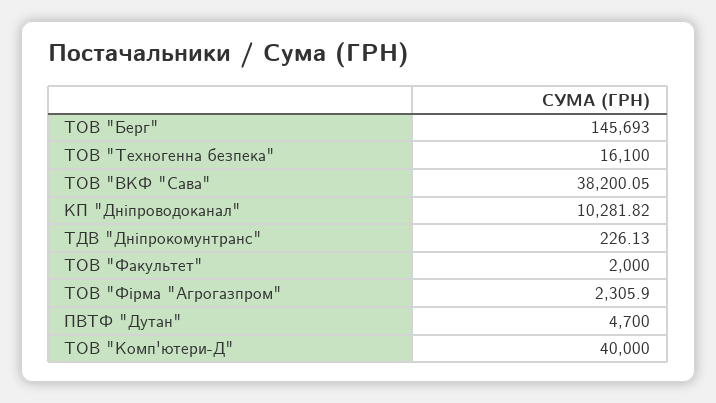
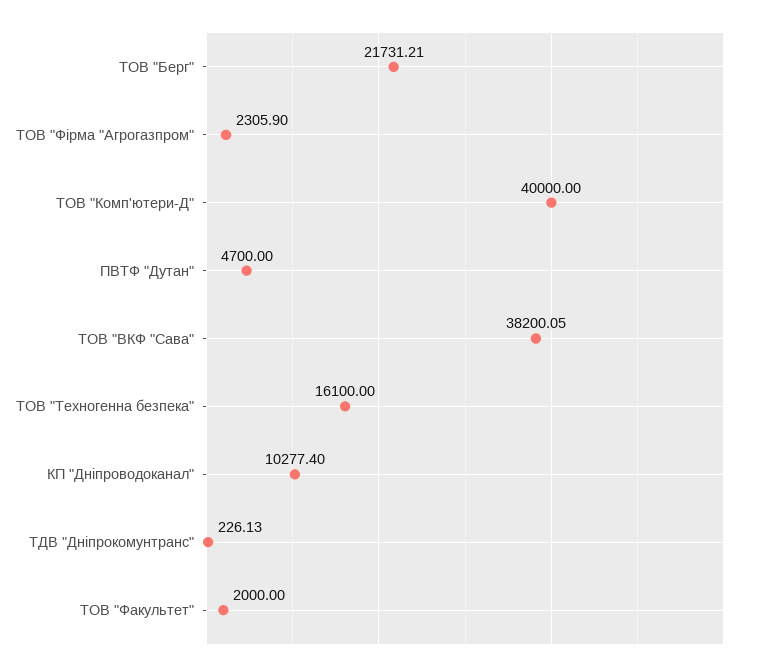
  {
-   "ТОВ \"Берг\"": 145693,
+   "ТОВ \"Берг\"": 21731.21,
    "ТОВ \"Техногенна безпека\"": 16100,
    "ТОВ \"ВКФ \"Сава\"": 38200.05,
-   "КП \"Дніпроводоканал\"": 10281.82,
+   "КП \"Дніпроводоканал\"": 10277.4,
    "ТДВ \"Дніпрокомунтранс\"": 226.13,
    "ТОВ \"Факультет\"": 2000,
    "ТОВ \"Фірма \"Агрогазпром\"": 2305.9,
    "ПВТФ \"Дутан\"": 4700,
    "ТОВ \"Комп'ютери-Д\"": 40000
  }

